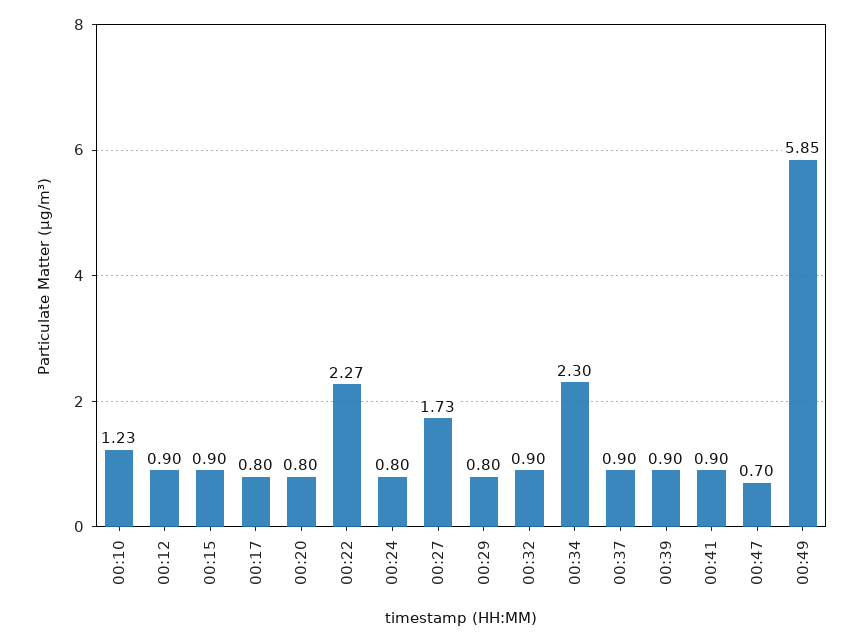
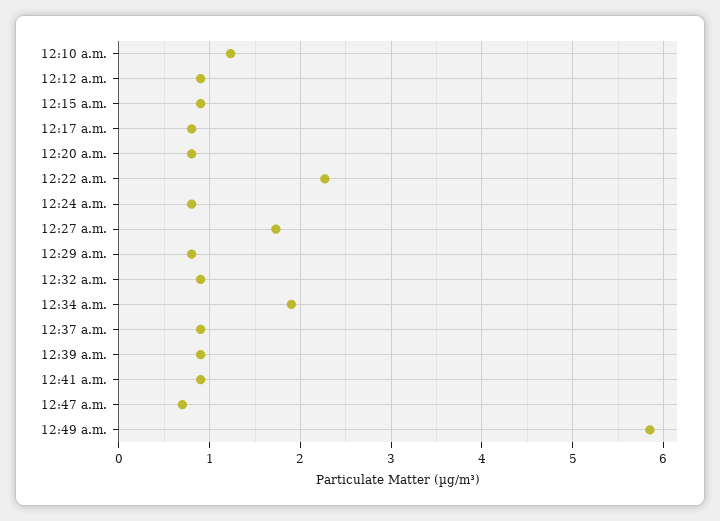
  {
    "00:10": 1.23,
    "00:12": 0.9,
    "00:15": 0.9,
    "00:17": 0.8,
    "00:20": 0.8,
    "00:22": 2.27,
    "00:24": 0.8,
    "00:27": 1.73,
    "00:29": 0.8,
    "00:32": 0.9,
-   "00:34": 2.3,
+   "00:34": 1.9,
    "00:37": 0.9,
    "00:39": 0.9,
    "00:41": 0.9,
    "00:47": 0.7,
    "00:49": 5.85
  }

